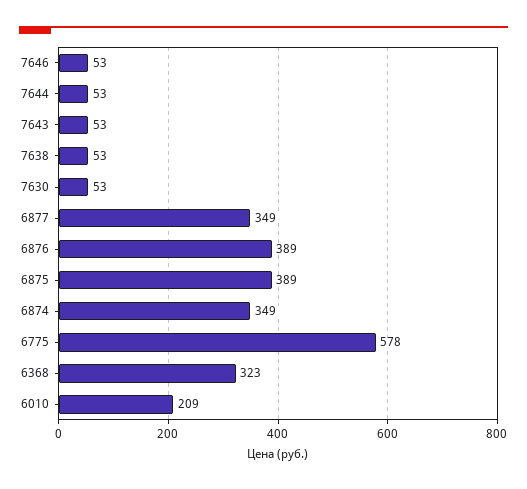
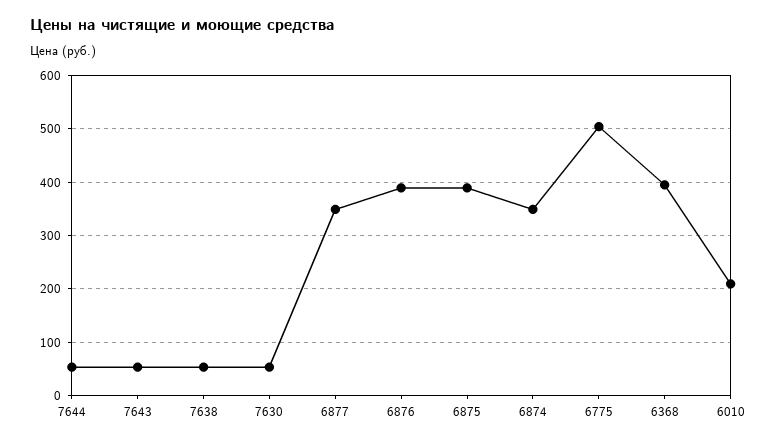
  {
-   "7646": 53,
    "7644": 53,
    "7643": 53,
    "7638": 53,
    "7630": 53,
    "6877": 349,
    "6876": 389,
    "6875": 389,
    "6874": 349,
-   "6775": 578,
+   "6775": 500,
-   "6368": 323,
+   "6368": 400,
    "6010": 209
  }

